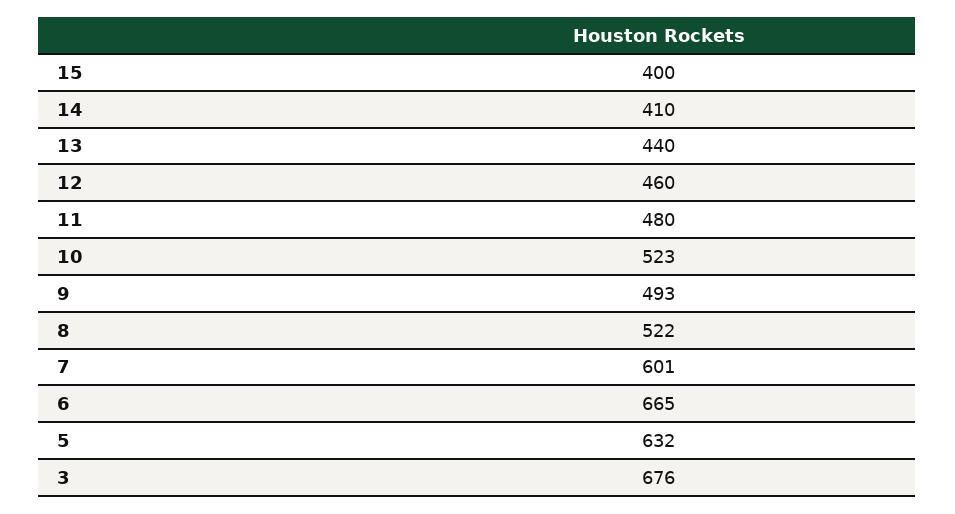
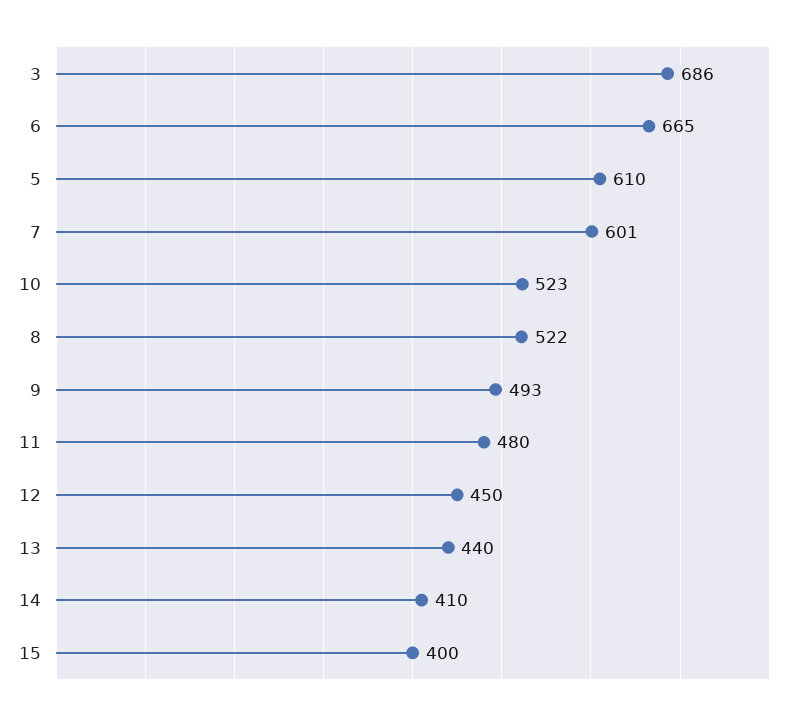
  {
    "15": 400,
    "14": 410,
    "13": 440,
-   "12": 460,
+   "12": 450,
    "11": 480,
    "10": 523,
    "9": 493,
    "8": 522,
    "7": 601,
    "6": 665,
-   "5": 632,
+   "5": 610,
-   "3": 676
+   "3": 686
  }

